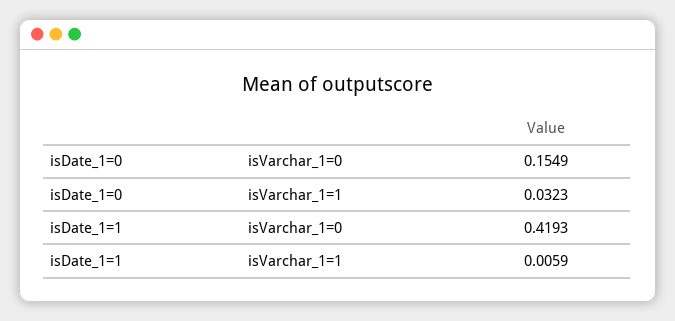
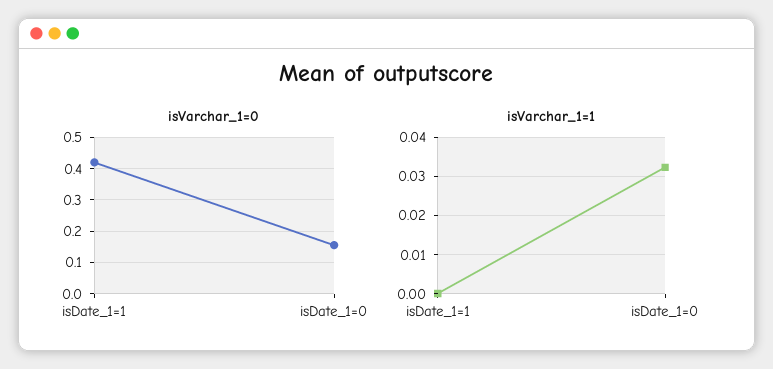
  {
    "isVarchar_1=0": {
      "isDate_1=0": 0.1549,
      "isDate_1=1": 0.4193
    },
    "isVarchar_1=1": {
      "isDate_1=0": 0.0323,
-     "isDate_1=1": 0.0059
+     "isDate_1=1": 0
    }
  }

